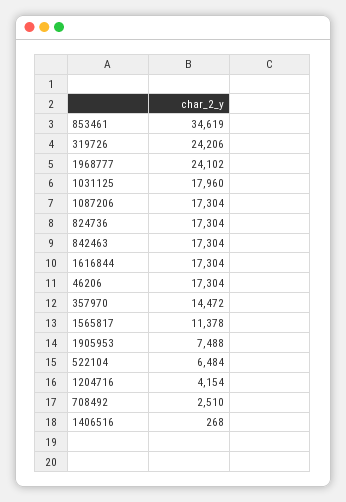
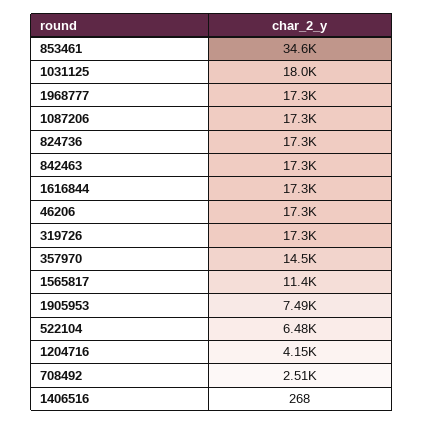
  {
    "853461": 34619,
-   "319726": 24206,
+   "319726": 17300,
-   "1968777": 24102,
+   "1968777": 17300,
    "1031125": 17960,
    "1087206": 17304,
    "824736": 17304,
    "842463": 17304,
    "1616844": 17304,
    "46206": 17304,
    "357970": 14472,
    "1565817": 11378,
    "1905953": 7488,
    "522104": 6484,
    "1204716": 4154,
    "708492": 2510,
    "1406516": 268
  }

